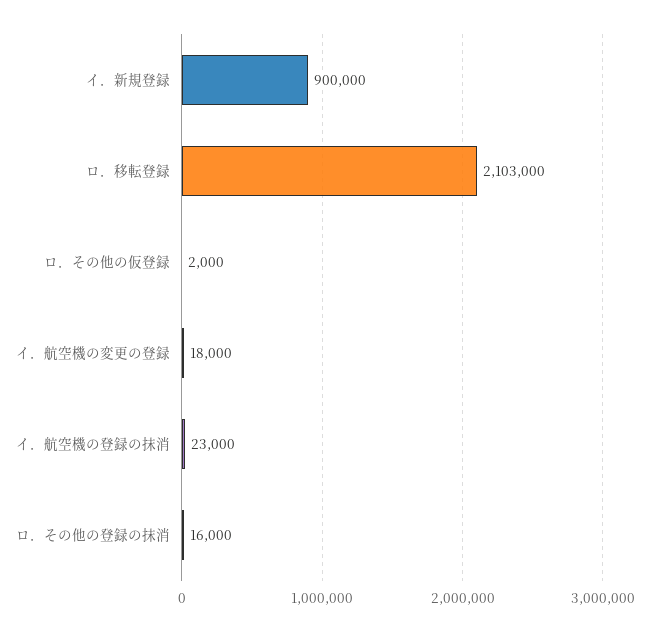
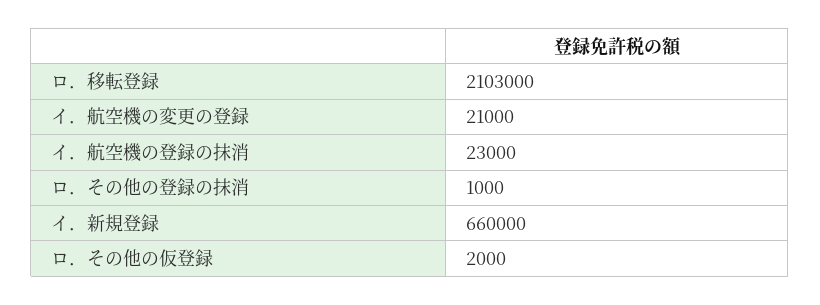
  {
-   "イ．新規登録": 900000,
+   "イ．新規登録": 660000,
    "ロ．移転登録": 2103000,
    "ロ．その他の仮登録": 2000,
-   "イ．航空機の変更の登録": 18000,
+   "イ．航空機の変更の登録": 21000,
    "イ．航空機の登録の抹消": 23000,
-   "ロ．その他の登録の抹消": 16000
+   "ロ．その他の登録の抹消": 1000
  }

